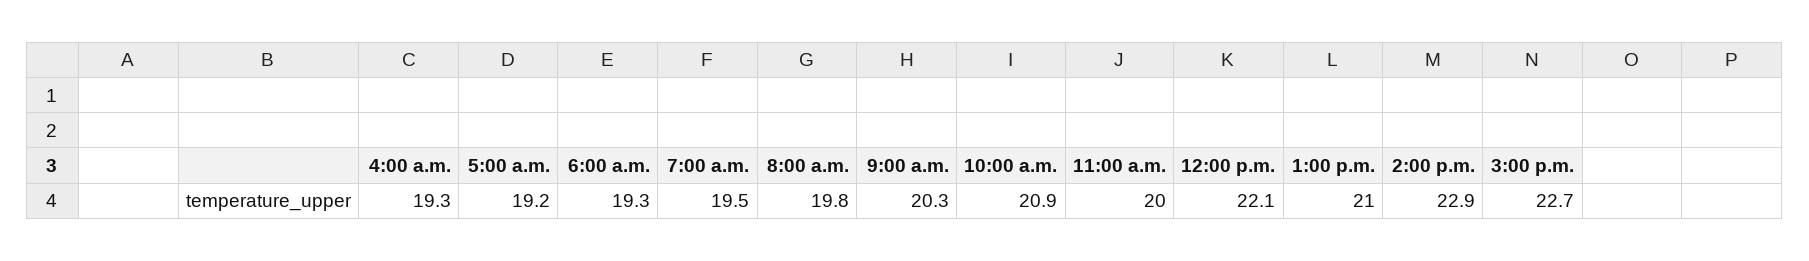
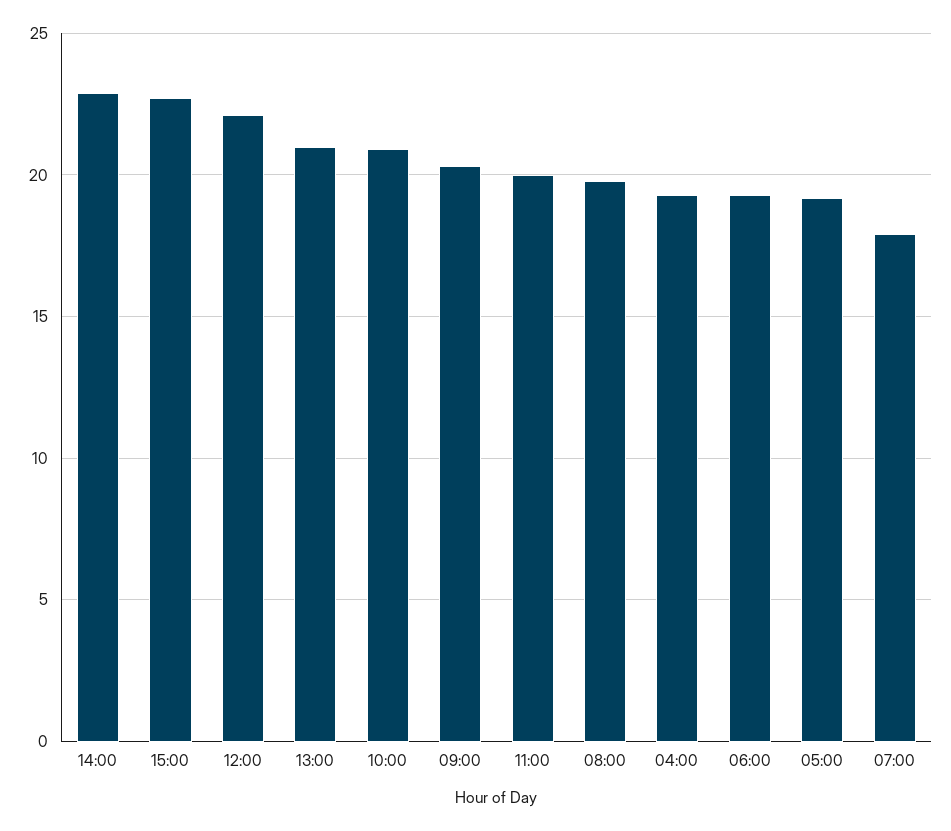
  {
    "4:00 a.m.": 19.3,
    "5:00 a.m.": 19.2,
    "6:00 a.m.": 19.3,
-   "7:00 a.m.": 19.5,
+   "7:00 a.m.": 18,
    "8:00 a.m.": 19.8,
    "9:00 a.m.": 20.3,
    "10:00 a.m.": 20.9,
    "11:00 a.m.": 20,
    "12:00 p.m.": 22.1,
    "1:00 p.m.": 21,
    "2:00 p.m.": 22.9,
    "3:00 p.m.": 22.7
  }

